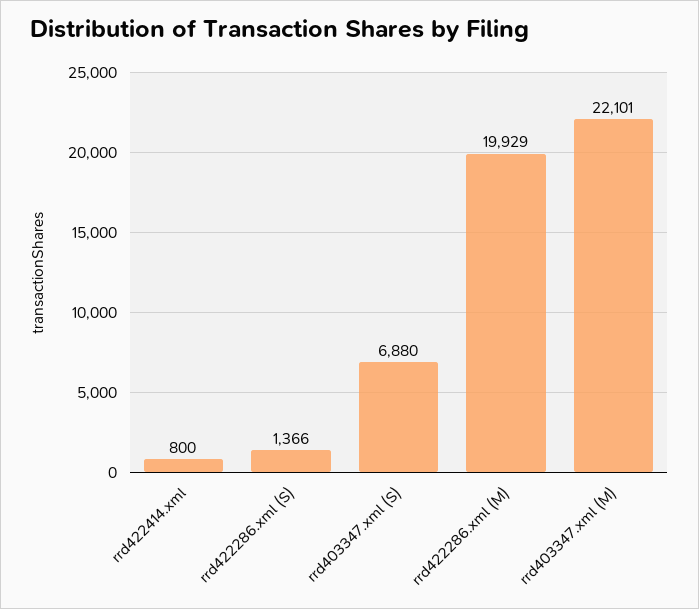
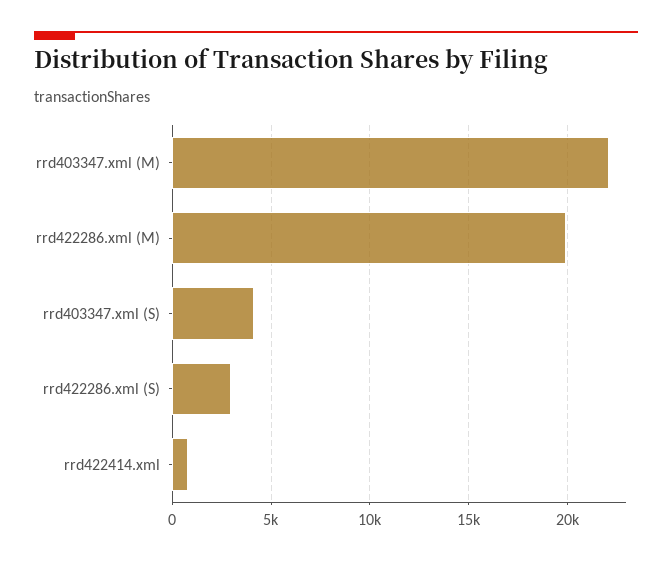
  {
    "rrd422414.xml": 800,
-   "rrd422286.xml (S)": 1366,
+   "rrd422286.xml (S)": 3000,
-   "rrd403347.xml (S)": 6880,
+   "rrd403347.xml (S)": 4000,
    "rrd422286.xml (M)": 19929,
    "rrd403347.xml (M)": 22101
  }

